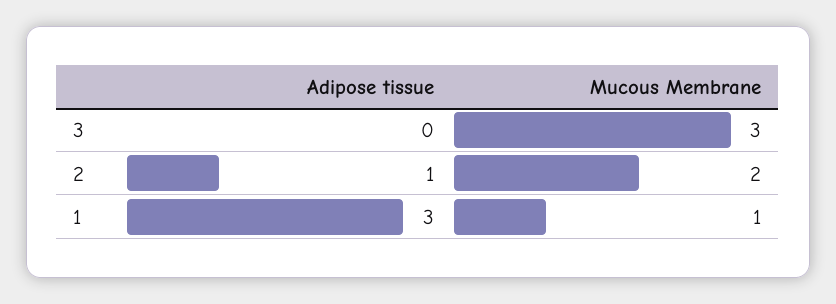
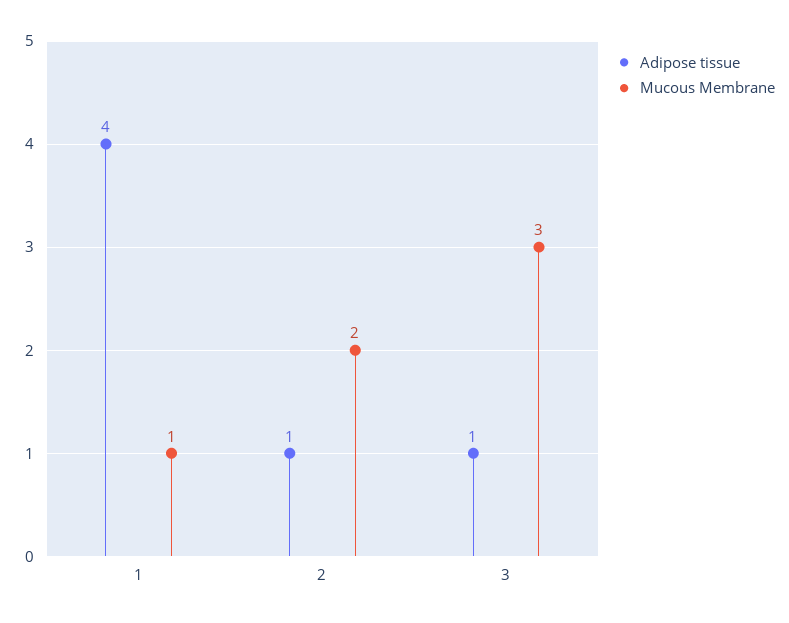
  {
    "Adipose tissue": {
-     "3": 0,
+     "3": 1,
      "2": 1,
-     "1": 3
+     "1": 4
    },
    "Mucous Membrane": {
      "3": 3,
      "2": 2,
      "1": 1
    }
  }

